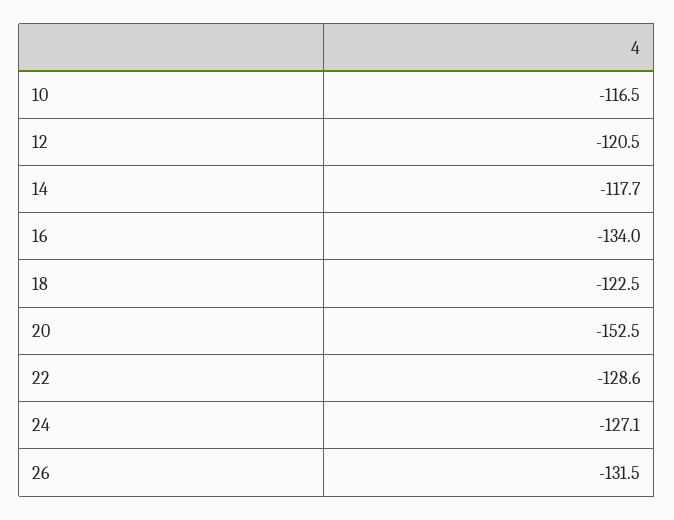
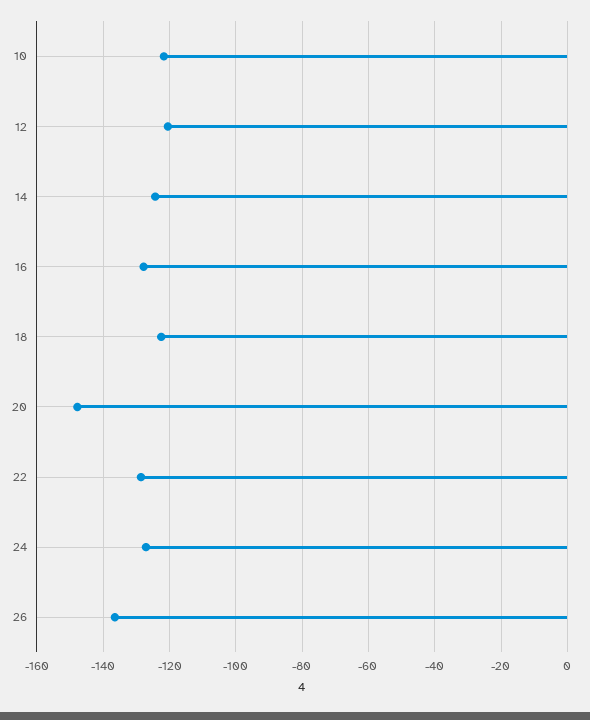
  {
-   "10": -116.5,
+   "10": -122,
    "12": -120.5,
-   "14": -117.7,
+   "14": -124,
-   "16": -134,
+   "16": -128,
    "18": -122.5,
-   "20": -152.5,
+   "20": -148,
    "22": -128.6,
    "24": -127.1,
-   "26": -131.5
+   "26": -136
  }

